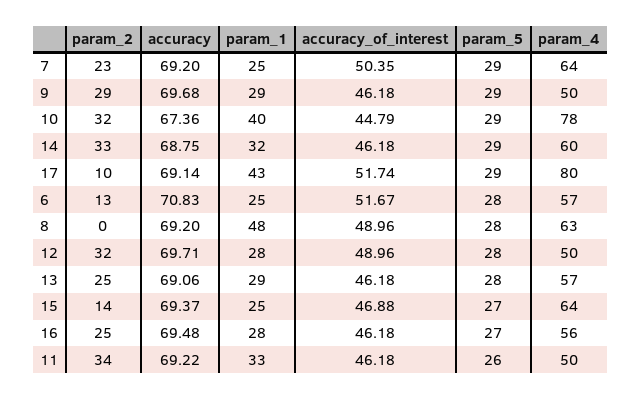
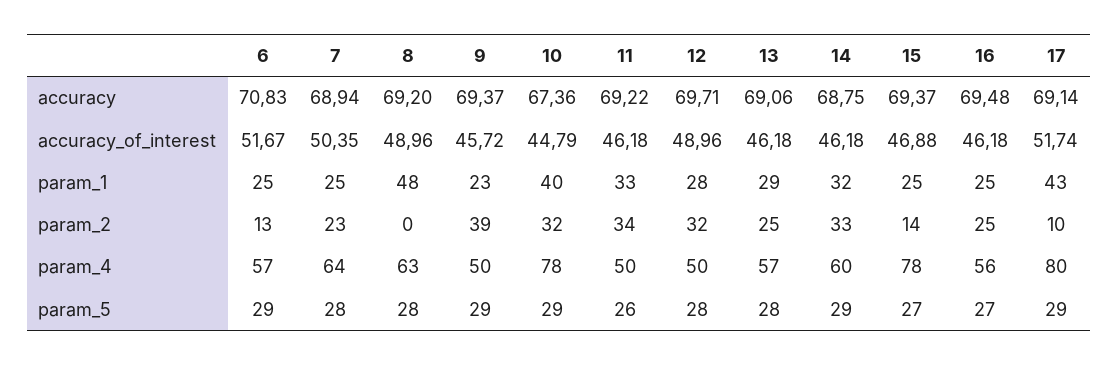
  {
    "param_2": {
      "7": 23,
-     "9": 29,
+     "9": 39,
      "10": 32,
      "14": 33,
      "17": 10,
      "6": 13,
      "8": 0,
      "12": 32,
      "13": 25,
      "15": 14,
      "16": 25,
      "11": 34
    },
    "accuracy": {
-     "7": 69.2,
+     "7": 68.94,
-     "9": 69.68,
+     "9": 69.37,
      "10": 67.36,
      "14": 68.75,
      "17": 69.14,
      "6": 70.83,
      "8": 69.2,
      "12": 69.71,
      "13": 69.06,
      "15": 69.37,
      "16": 69.48,
      "11": 69.22
    },
    "param_1": {
      "7": 25,
-     "9": 29,
+     "9": 23,
      "10": 40,
      "14": 32,
      "17": 43,
      "6": 25,
      "8": 48,
      "12": 28,
      "13": 29,
      "15": 25,
-     "16": 28,
+     "16": 25,
      "11": 33
    },
    "accuracy_of_interest": {
      "7": 50.35,
-     "9": 46.18,
+     "9": 45.72,
      "10": 44.79,
      "14": 46.18,
      "17": 51.74,
      "6": 51.67,
      "8": 48.96,
      "12": 48.96,
      "13": 46.18,
      "15": 46.88,
      "16": 46.18,
      "11": 46.18
    },
    "param_5": {
-     "7": 29,
+     "7": 28,
      "9": 29,
      "10": 29,
      "14": 29,
      "17": 29,
-     "6": 28,
+     "6": 29,
      "8": 28,
      "12": 28,
      "13": 28,
      "15": 27,
      "16": 27,
      "11": 26
    },
    "param_4": {
      "7": 64,
      "9": 50,
      "10": 78,
      "14": 60,
      "17": 80,
      "6": 57,
      "8": 63,
      "12": 50,
      "13": 57,
-     "15": 64,
+     "15": 78,
      "16": 56,
      "11": 50
    }
  }

